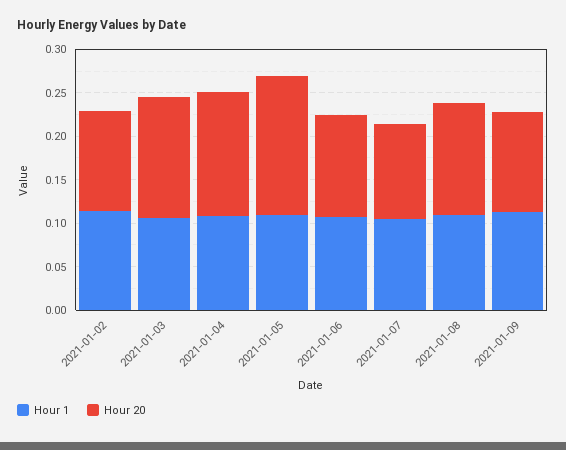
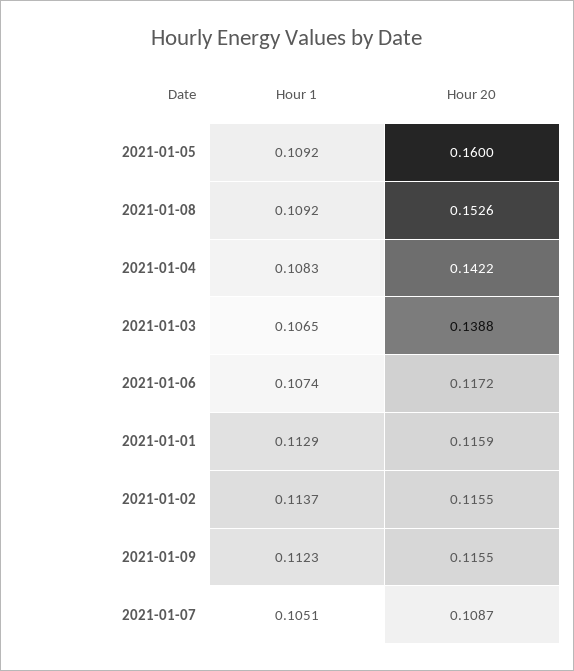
  {
    "Hour 1": {
      "2021-01-02": 0.1137,
      "2021-01-03": 0.1065,
      "2021-01-04": 0.1083,
      "2021-01-05": 0.1092,
      "2021-01-06": 0.1074,
      "2021-01-07": 0.1051,
      "2021-01-08": 0.1092,
-     "2021-01-09": 0.1123
+     "2021-01-09": 0.1123,
+     "2021-01-01": 0.1129
    },
    "Hour 20": {
      "2021-01-02": 0.1155,
      "2021-01-03": 0.1388,
      "2021-01-04": 0.1422,
      "2021-01-05": 0.16,
      "2021-01-06": 0.1172,
      "2021-01-07": 0.1087,
-     "2021-01-08": 0.13,
+     "2021-01-08": 0.1526,
-     "2021-01-09": 0.1155
+     "2021-01-09": 0.1155,
+     "2021-01-01": 0.1159
    }
  }

